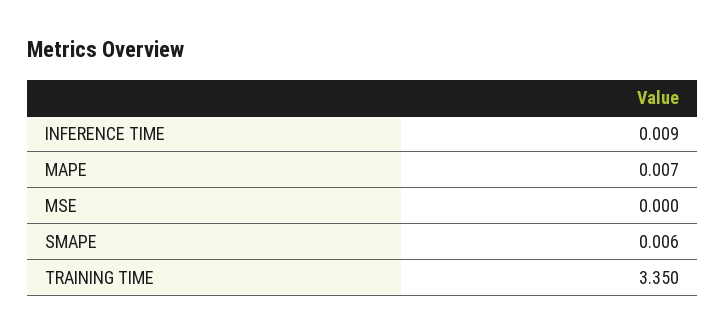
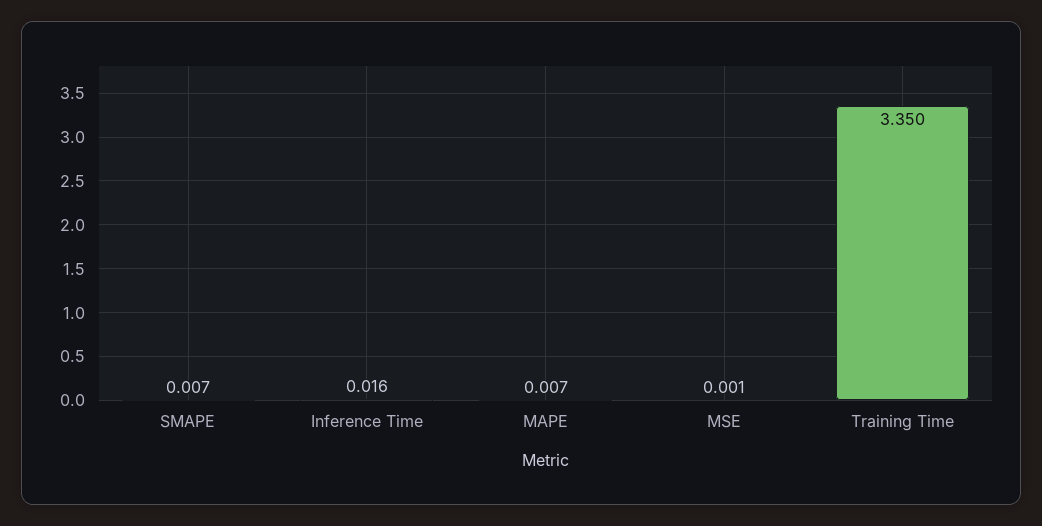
  {
-   "INFERENCE TIME": 0.009,
+   "INFERENCE TIME": 0.016,
    "MAPE": 0.007,
-   "MSE": 0,
+   "MSE": 0.001,
-   "SMAPE": 0.006,
+   "SMAPE": 0.007,
    "TRAINING TIME": 3.35
  }

